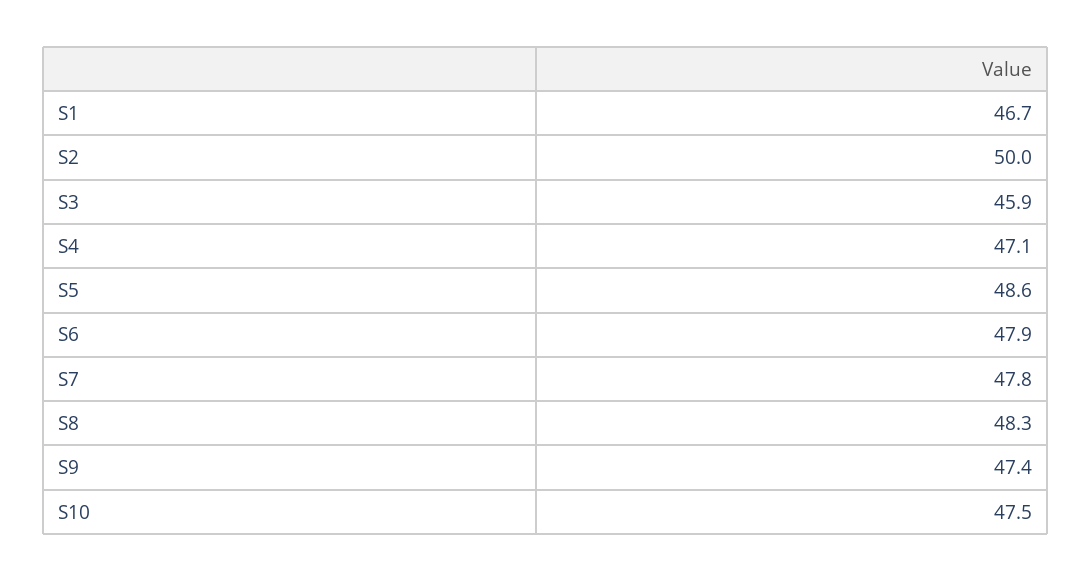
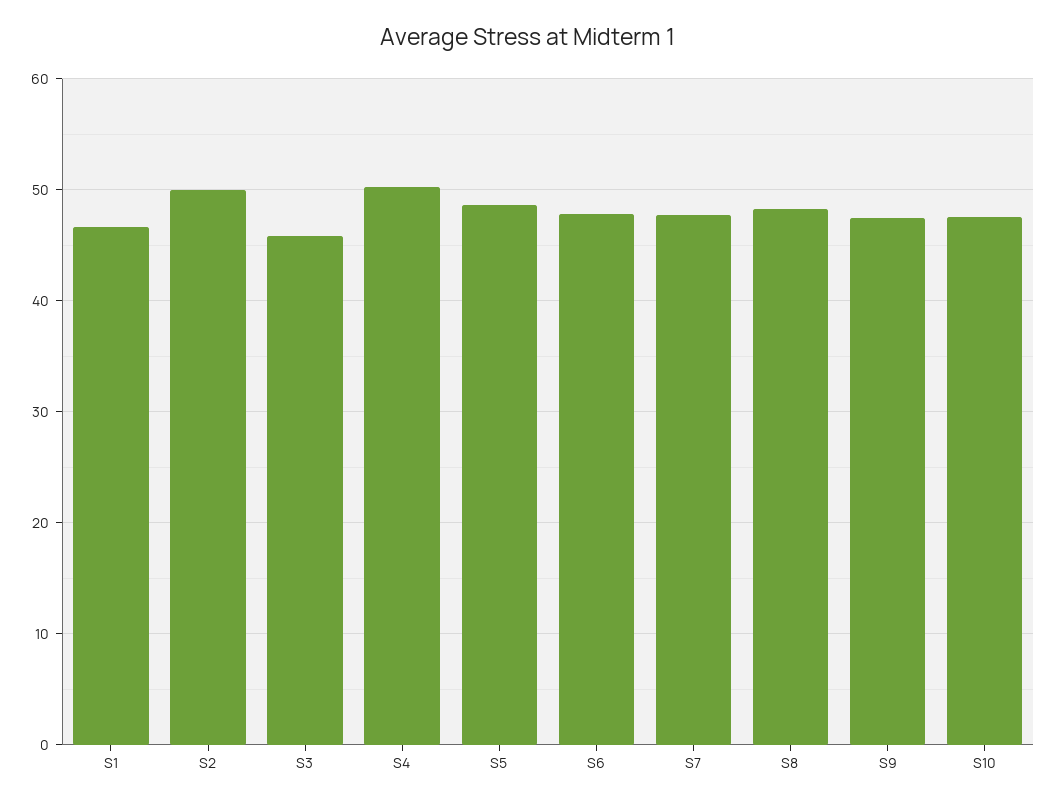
  {
    "S1": 46.7,
    "S2": 50,
    "S3": 45.9,
-   "S4": 47.1,
+   "S4": 50,
    "S5": 48.6,
    "S6": 47.9,
    "S7": 47.8,
    "S8": 48.3,
    "S9": 47.4,
    "S10": 47.5
  }

